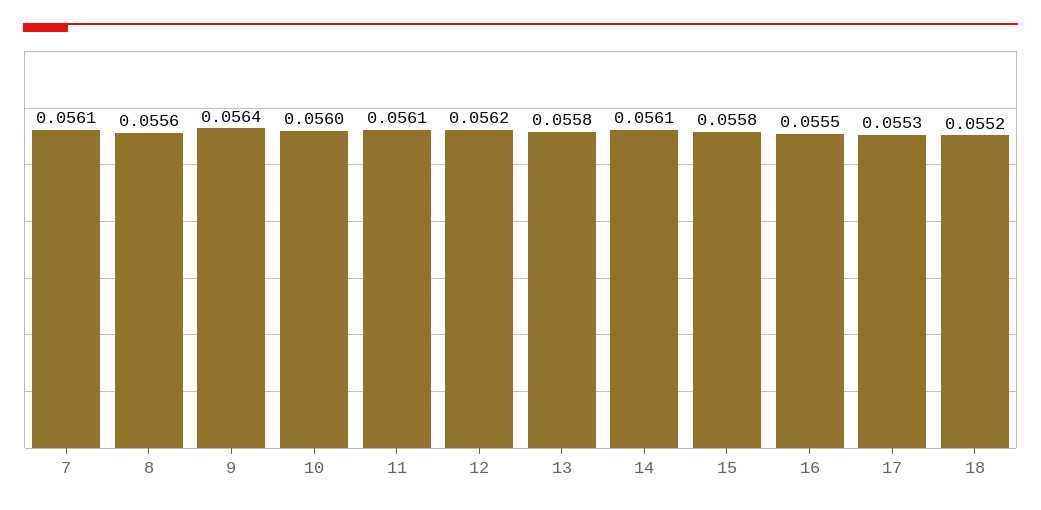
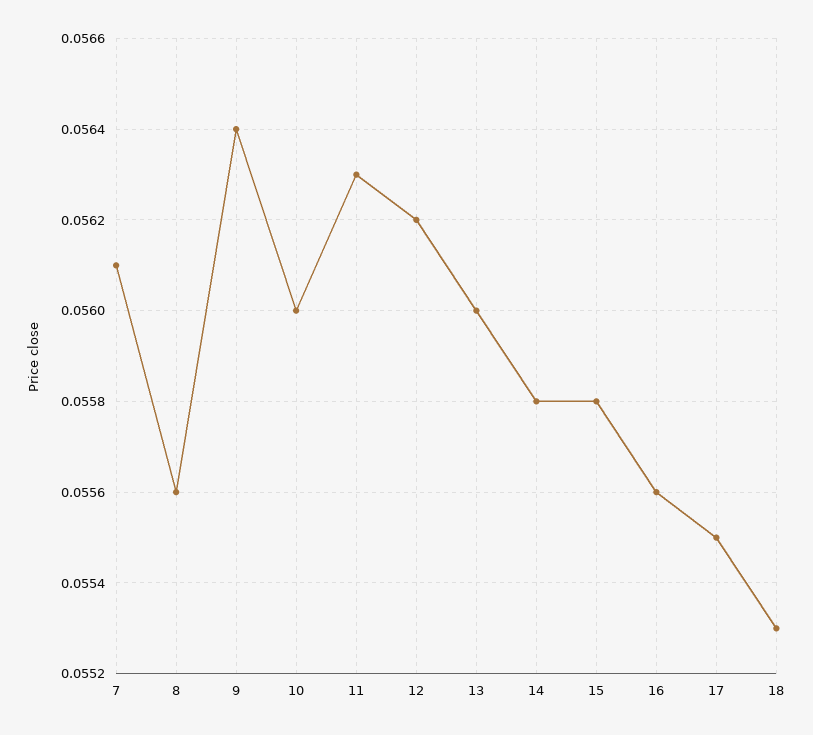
  {
    "7": 0.0561,
    "8": 0.0556,
    "9": 0.0564,
    "10": 0.056,
-   "11": 0.0561,
+   "11": 0.0563,
    "12": 0.0562,
-   "13": 0.0558,
+   "13": 0.056,
-   "14": 0.0561,
+   "14": 0.0558,
    "15": 0.0558,
-   "16": 0.0555,
+   "16": 0.0556,
-   "17": 0.0553,
+   "17": 0.0555,
-   "18": 0.0552
+   "18": 0.0553
  }

